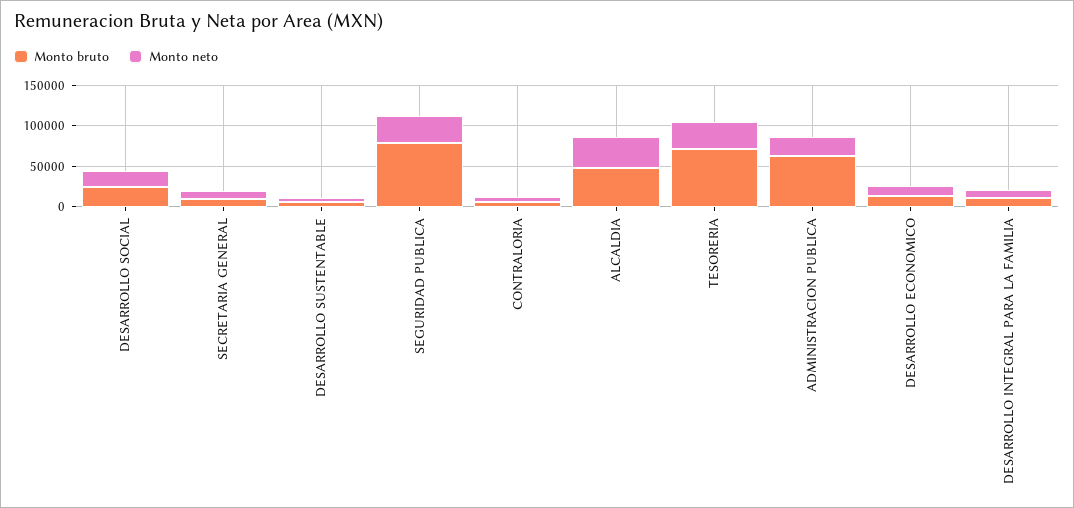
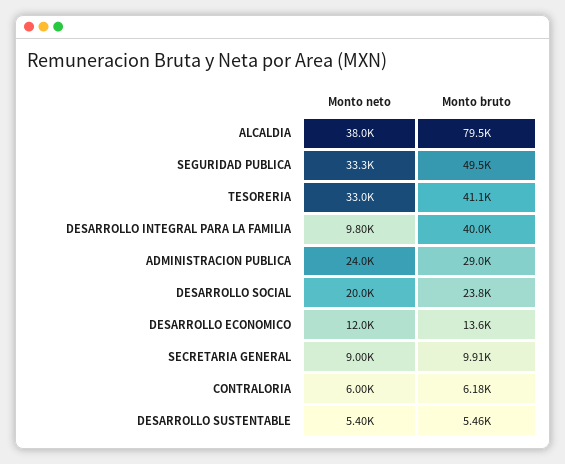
  {
    "Monto bruto": {
      "DESARROLLO SOCIAL": 23800,
      "SECRETARIA GENERAL": 9910,
      "DESARROLLO SUSTENTABLE": 5460,
-     "SEGURIDAD PUBLICA": 80000,
+     "SEGURIDAD PUBLICA": 49500,
      "CONTRALORIA": 6180,
-     "ALCALDIA": 50000,
+     "ALCALDIA": 79500,
-     "TESORERIA": 70000,
+     "TESORERIA": 41100,
-     "ADMINISTRACION PUBLICA": 60000,
+     "ADMINISTRACION PUBLICA": 29000,
      "DESARROLLO ECONOMICO": 13600,
-     "DESARROLLO INTEGRAL PARA LA FAMILIA": 10000
+     "DESARROLLO INTEGRAL PARA LA FAMILIA": 40000
    },
    "Monto neto": {
      "DESARROLLO SOCIAL": 20000,
      "SECRETARIA GENERAL": 9000,
      "DESARROLLO SUSTENTABLE": 5400,
      "SEGURIDAD PUBLICA": 33300,
      "CONTRALORIA": 6000,
      "ALCALDIA": 38000,
      "TESORERIA": 33000,
      "ADMINISTRACION PUBLICA": 24000,
      "DESARROLLO ECONOMICO": 12000,
      "DESARROLLO INTEGRAL PARA LA FAMILIA": 9800
    }
  }

